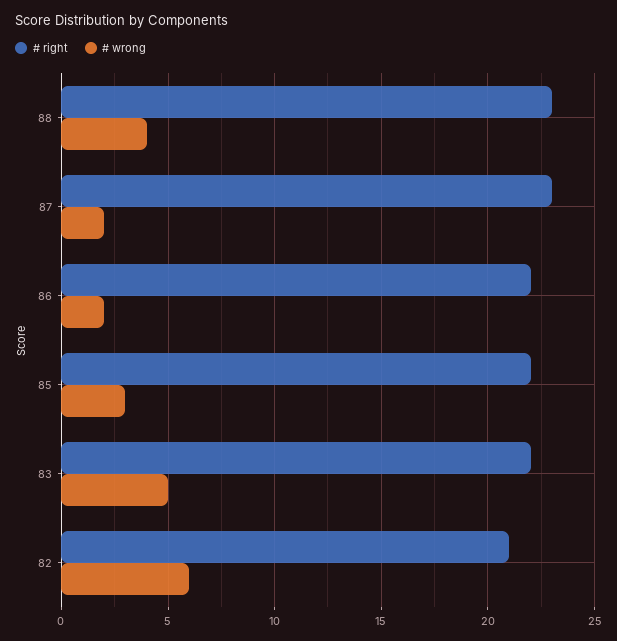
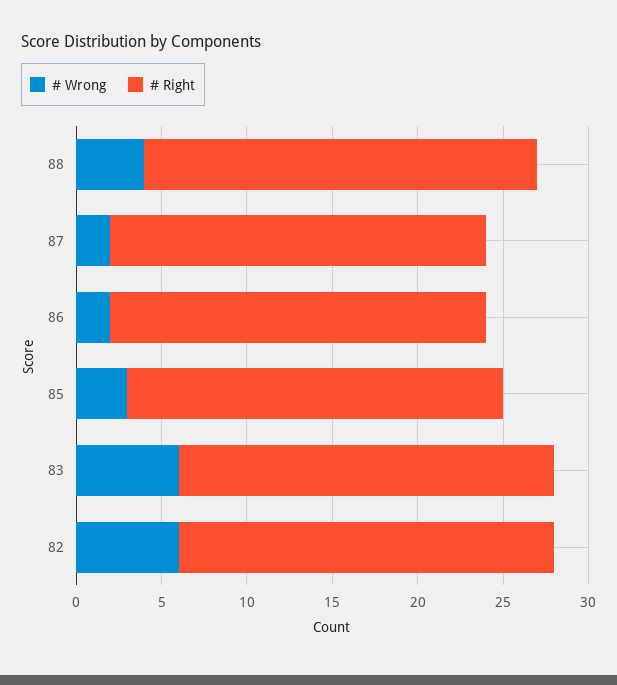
  {
    "# right": {
      "88": 23,
-     "87": 23,
+     "87": 22,
      "86": 22,
      "85": 22,
      "83": 22,
-     "82": 21
+     "82": 22
    },
    "# wrong": {
      "88": 4,
      "87": 2,
      "86": 2,
      "85": 3,
-     "83": 5,
+     "83": 6,
      "82": 6
    }
  }

